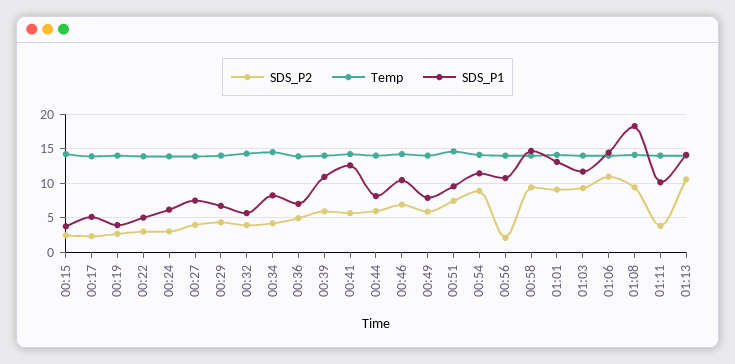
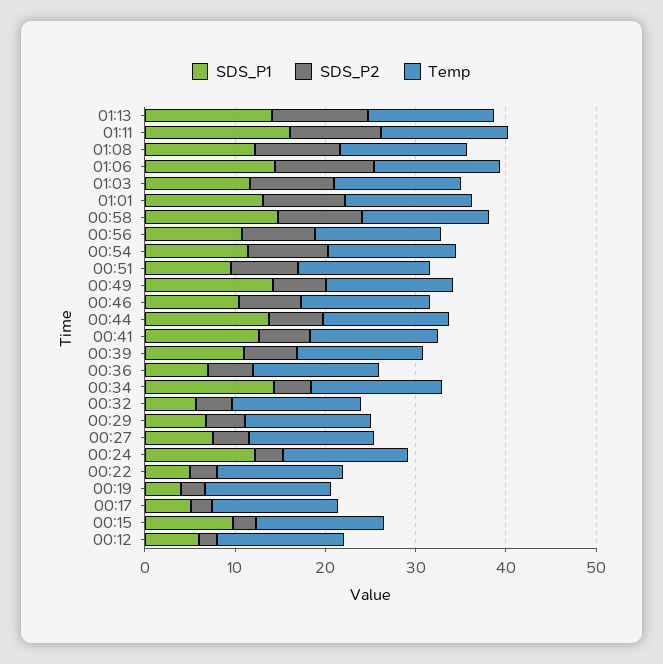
  {
    "SDS_P2": {
      "00:15": 2,
      "00:17": 2,
      "00:19": 3,
      "00:22": 3,
      "00:24": 3,
      "00:27": 4,
      "00:29": 4,
      "00:32": 4,
      "00:34": 4,
      "00:36": 5,
      "00:39": 6,
      "00:41": 6,
      "00:44": 6,
      "00:46": 7,
      "00:49": 6,
      "00:51": 7,
      "00:54": 9,
-     "00:56": 2,
+     "00:56": 8,
      "00:58": 9,
      "01:01": 9,
      "01:03": 9,
      "01:06": 11,
      "01:08": 9,
-     "01:11": 4,
+     "01:11": 10,
-     "01:13": 11
+     "01:13": 11,
+     "00:12": 2
    },
    "Temp": {
      "00:15": 14,
      "00:17": 14,
      "00:19": 14,
      "00:22": 14,
      "00:24": 14,
      "00:27": 14,
      "00:29": 14,
      "00:32": 14,
      "00:34": 15,
      "00:36": 14,
      "00:39": 14,
      "00:41": 14,
      "00:44": 14,
      "00:46": 14,
      "00:49": 14,
      "00:51": 15,
      "00:54": 14,
      "00:56": 14,
      "00:58": 14,
      "01:01": 14,
      "01:03": 14,
      "01:06": 14,
      "01:08": 14,
      "01:11": 14,
-     "01:13": 14
+     "01:13": 14,
+     "00:12": 14
    },
    "SDS_P1": {
-     "00:15": 4,
+     "00:15": 10,
      "00:17": 5,
      "00:19": 4,
      "00:22": 5,
-     "00:24": 6,
+     "00:24": 12,
      "00:27": 8,
      "00:29": 7,
      "00:32": 6,
-     "00:34": 8,
+     "00:34": 14,
      "00:36": 7,
      "00:39": 11,
      "00:41": 13,
-     "00:44": 8,
+     "00:44": 14,
      "00:46": 10,
-     "00:49": 8,
+     "00:49": 14,
      "00:51": 10,
      "00:54": 11,
      "00:56": 11,
      "00:58": 15,
      "01:01": 13,
      "01:03": 12,
      "01:06": 14,
-     "01:08": 18,
+     "01:08": 12,
-     "01:11": 10,
+     "01:11": 16,
-     "01:13": 14
+     "01:13": 14,
+     "00:12": 6
    }
  }

